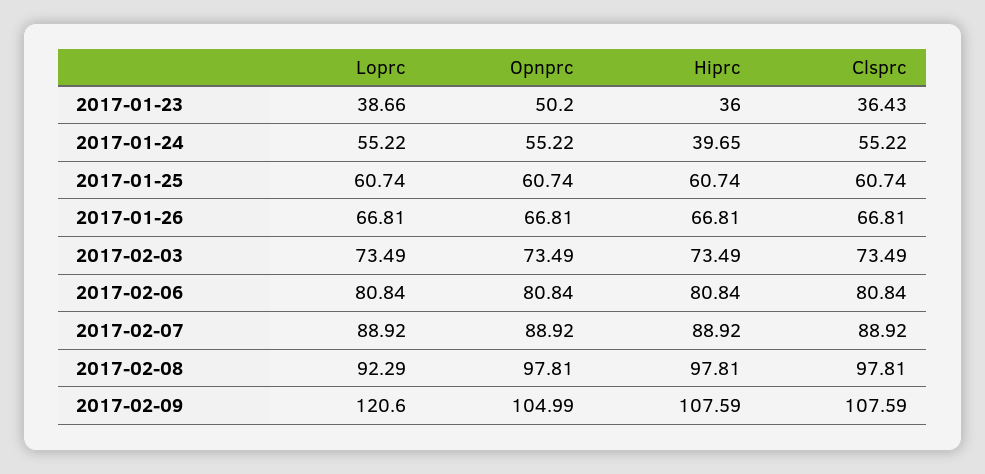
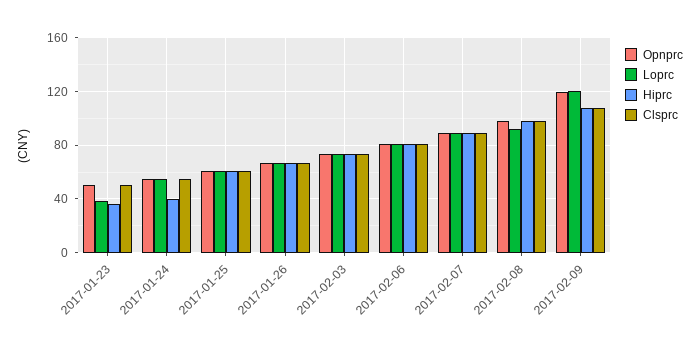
  {
    "Loprc": {
      "2017-01-23": 38.66,
      "2017-01-24": 55.22,
      "2017-01-25": 60.74,
      "2017-01-26": 66.81,
      "2017-02-03": 73.49,
      "2017-02-06": 80.84,
      "2017-02-07": 88.92,
      "2017-02-08": 92.29,
      "2017-02-09": 120.6
    },
    "Opnprc": {
      "2017-01-23": 50.2,
      "2017-01-24": 55.22,
      "2017-01-25": 60.74,
      "2017-01-26": 66.81,
      "2017-02-03": 73.49,
      "2017-02-06": 80.84,
      "2017-02-07": 88.92,
      "2017-02-08": 97.81,
-     "2017-02-09": 104.99
+     "2017-02-09": 120
    },
    "Hiprc": {
      "2017-01-23": 36,
      "2017-01-24": 39.65,
      "2017-01-25": 60.74,
      "2017-01-26": 66.81,
      "2017-02-03": 73.49,
      "2017-02-06": 80.84,
      "2017-02-07": 88.92,
      "2017-02-08": 97.81,
      "2017-02-09": 107.59
    },
    "Clsprc": {
-     "2017-01-23": 36.43,
+     "2017-01-23": 50,
      "2017-01-24": 55.22,
      "2017-01-25": 60.74,
      "2017-01-26": 66.81,
      "2017-02-03": 73.49,
      "2017-02-06": 80.84,
      "2017-02-07": 88.92,
      "2017-02-08": 97.81,
      "2017-02-09": 107.59
    }
  }

